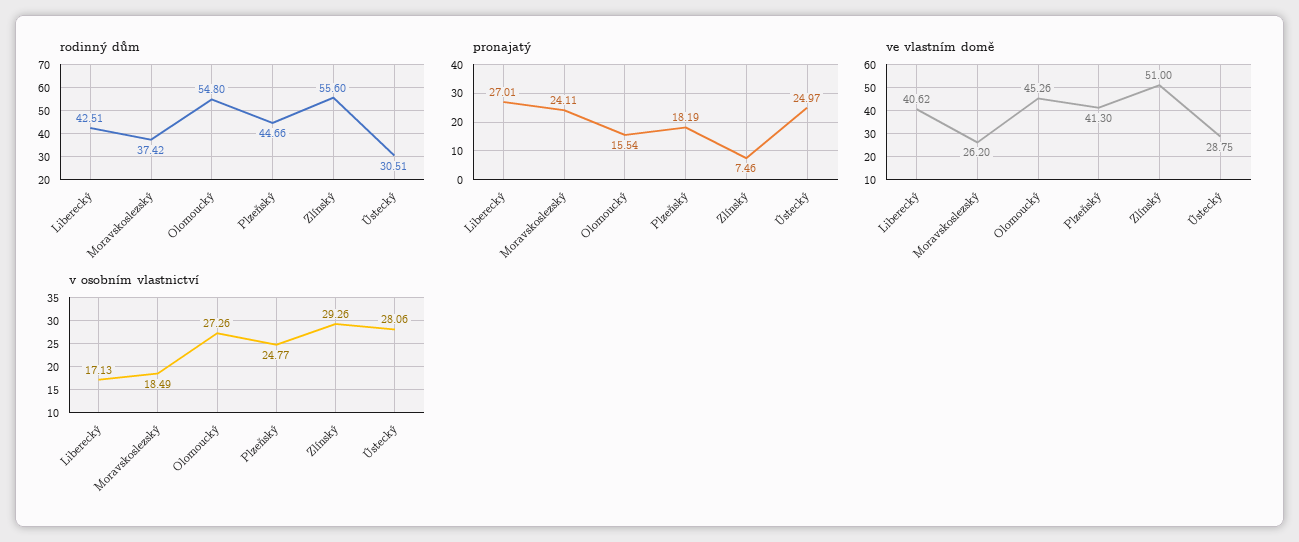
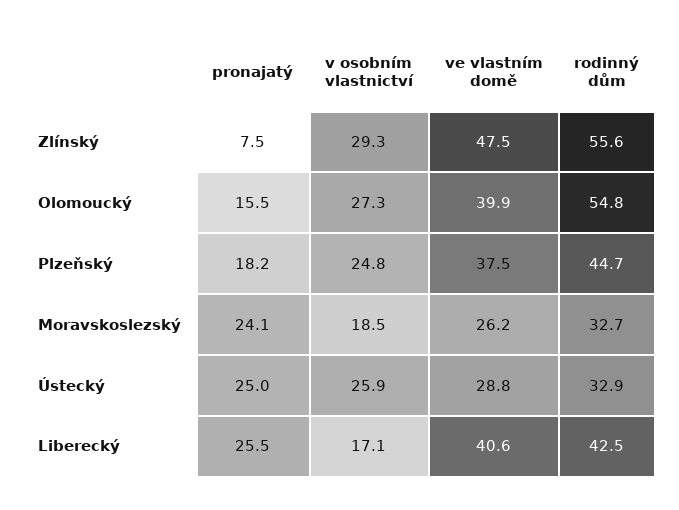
  {
    "rodinný dům": {
      "Liberecký": 42.51,
-     "Moravskoslezský": 37.42,
+     "Moravskoslezský": 32.7,
      "Olomoucký": 54.8,
      "Plzeňský": 44.66,
      "Zlínský": 55.6,
-     "Ústecký": 30.51
+     "Ústecký": 32.9
    },
    "pronajatý": {
-     "Liberecký": 27.01,
+     "Liberecký": 25.5,
      "Moravskoslezský": 24.11,
      "Olomoucký": 15.54,
      "Plzeňský": 18.19,
      "Zlínský": 7.46,
      "Ústecký": 24.97
    },
    "ve vlastním domě": {
      "Liberecký": 40.62,
      "Moravskoslezský": 26.2,
-     "Olomoucký": 45.26,
+     "Olomoucký": 39.9,
-     "Plzeňský": 41.3,
+     "Plzeňský": 37.5,
-     "Zlínský": 51,
+     "Zlínský": 47.5,
      "Ústecký": 28.75
    },
    "v osobním vlastnictví": {
      "Liberecký": 17.13,
      "Moravskoslezský": 18.49,
      "Olomoucký": 27.26,
      "Plzeňský": 24.77,
      "Zlínský": 29.26,
-     "Ústecký": 28.06
+     "Ústecký": 25.9
    }
  }

